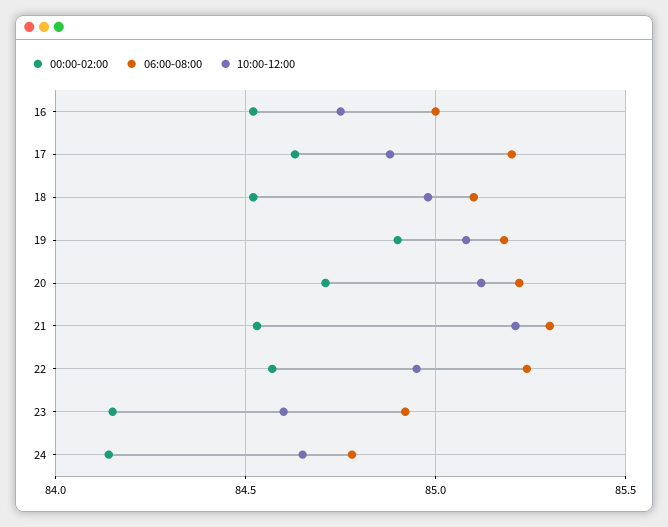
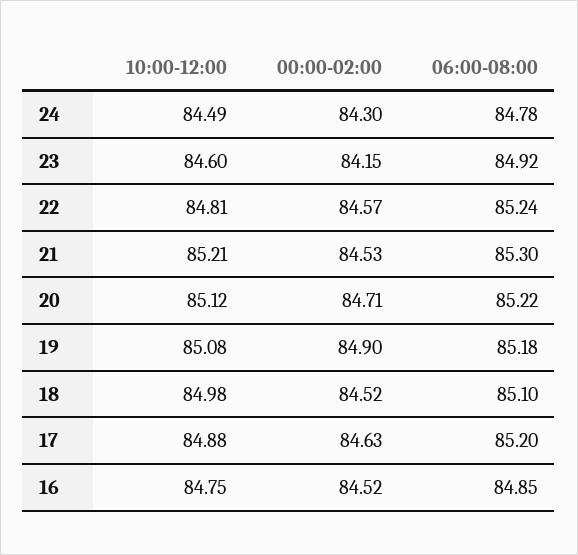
  {
    "00:00-02:00": {
      "16": 84.52,
      "17": 84.63,
      "18": 84.52,
      "19": 84.9,
      "20": 84.71,
      "21": 84.53,
      "22": 84.57,
      "23": 84.15,
-     "24": 84.15
+     "24": 84.3
    },
    "06:00-08:00": {
-     "16": 85,
+     "16": 84.85,
      "17": 85.2,
      "18": 85.1,
      "19": 85.18,
      "20": 85.22,
      "21": 85.3,
      "22": 85.24,
      "23": 84.92,
      "24": 84.78
    },
    "10:00-12:00": {
      "16": 84.75,
      "17": 84.88,
      "18": 84.98,
      "19": 85.08,
      "20": 85.12,
      "21": 85.21,
-     "22": 84.95,
+     "22": 84.81,
      "23": 84.6,
-     "24": 84.65
+     "24": 84.49
    }
  }

